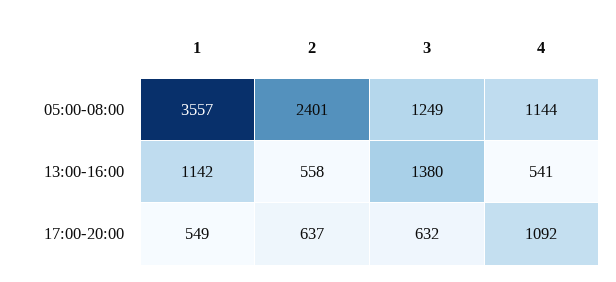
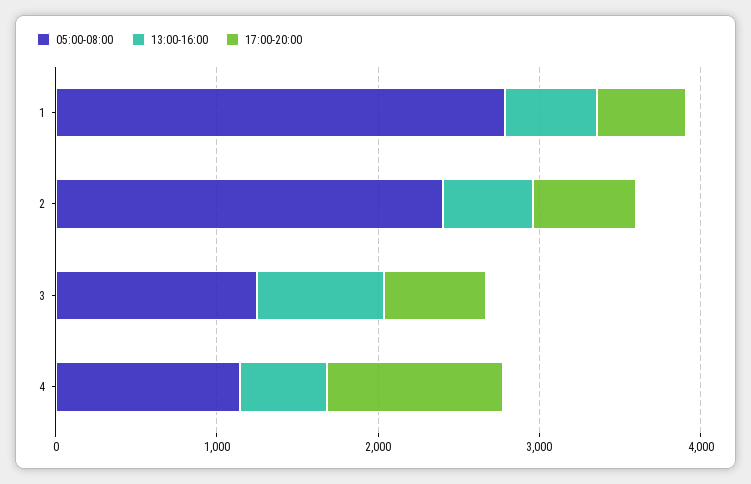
  {
    "05:00-08:00": {
-     "1": 3557,
+     "1": 2800,
      "2": 2401,
      "3": 1249,
      "4": 1144
    },
    "13:00-16:00": {
-     "1": 1142,
+     "1": 600,
      "2": 558,
-     "3": 1380,
+     "3": 800,
      "4": 541
    },
    "17:00-20:00": {
      "1": 549,
      "2": 637,
      "3": 632,
      "4": 1092
    }
  }

